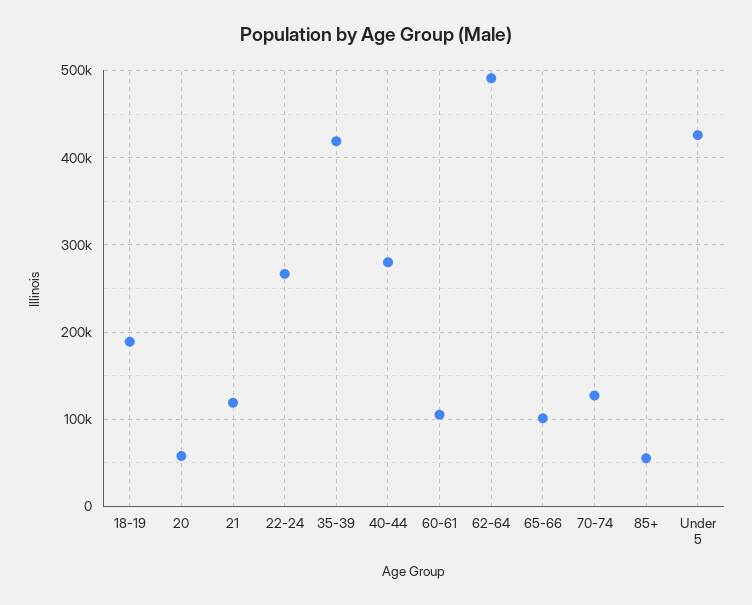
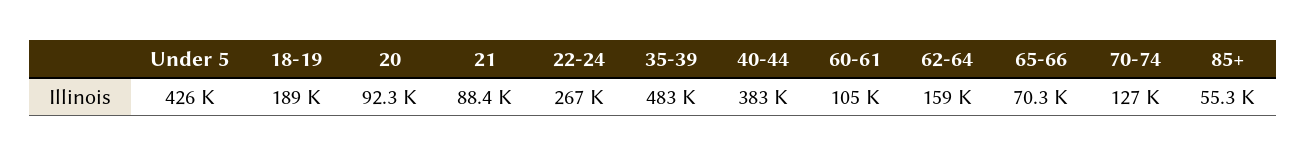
  {
    "18-19": 189000,
-   "20": 60000,
+   "20": 92300,
-   "21": 120000,
+   "21": 88400,
    "22-24": 267000,
-   "35-39": 420000,
+   "35-39": 483000,
-   "40-44": 280000,
+   "40-44": 383000,
    "60-61": 105000,
-   "62-64": 490000,
+   "62-64": 159000,
-   "65-66": 100000,
+   "65-66": 70300,
    "70-74": 127000,
    "85+": 55300,
    "Under 5": 426000
  }

